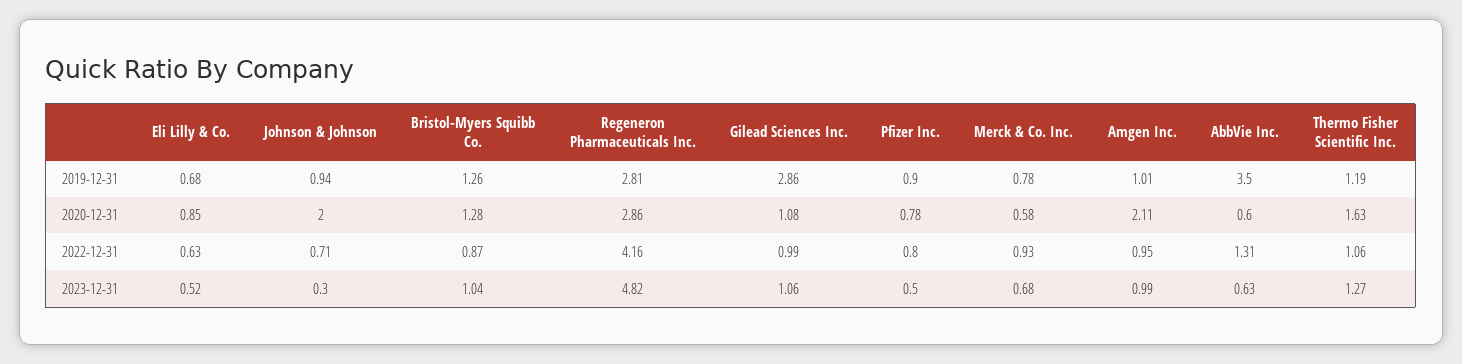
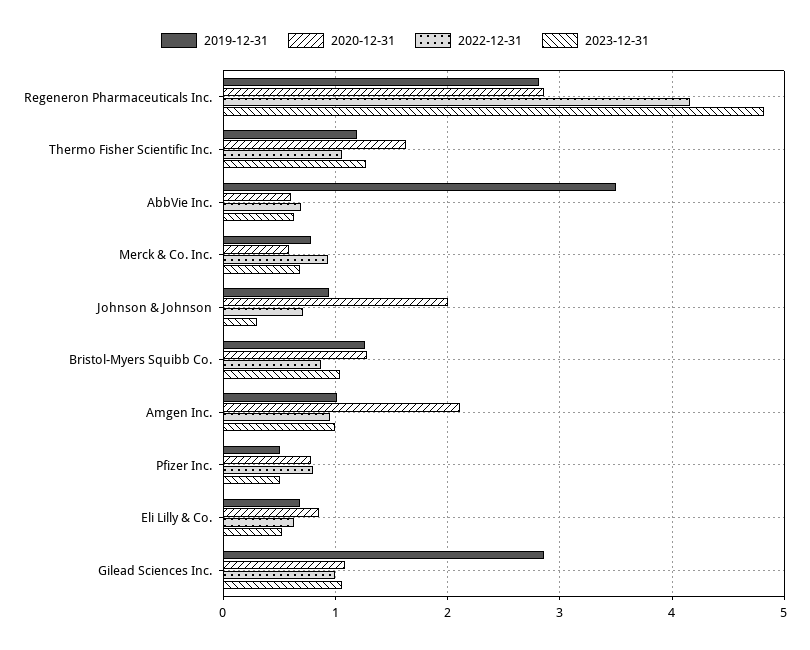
  {
    "2019-12-31": {
      "Eli Lilly & Co.": 0.68,
      "Johnson & Johnson": 0.94,
      "Bristol-Myers Squibb Co.": 1.26,
      "Regeneron Pharmaceuticals Inc.": 2.81,
      "Gilead Sciences Inc.": 2.86,
-     "Pfizer Inc.": 0.9,
+     "Pfizer Inc.": 0.5,
      "Merck & Co. Inc.": 0.78,
      "Amgen Inc.": 1.01,
      "AbbVie Inc.": 3.5,
      "Thermo Fisher Scientific Inc.": 1.19
    },
    "2020-12-31": {
      "Eli Lilly & Co.": 0.85,
      "Johnson & Johnson": 2,
      "Bristol-Myers Squibb Co.": 1.28,
      "Regeneron Pharmaceuticals Inc.": 2.86,
      "Gilead Sciences Inc.": 1.08,
      "Pfizer Inc.": 0.78,
      "Merck & Co. Inc.": 0.58,
      "Amgen Inc.": 2.11,
      "AbbVie Inc.": 0.6,
      "Thermo Fisher Scientific Inc.": 1.63
    },
    "2022-12-31": {
      "Eli Lilly & Co.": 0.63,
      "Johnson & Johnson": 0.71,
      "Bristol-Myers Squibb Co.": 0.87,
      "Regeneron Pharmaceuticals Inc.": 4.16,
      "Gilead Sciences Inc.": 0.99,
      "Pfizer Inc.": 0.8,
      "Merck & Co. Inc.": 0.93,
      "Amgen Inc.": 0.95,
-     "AbbVie Inc.": 1.31,
+     "AbbVie Inc.": 0.7,
      "Thermo Fisher Scientific Inc.": 1.06
    },
    "2023-12-31": {
      "Eli Lilly & Co.": 0.52,
      "Johnson & Johnson": 0.3,
      "Bristol-Myers Squibb Co.": 1.04,
      "Regeneron Pharmaceuticals Inc.": 4.82,
      "Gilead Sciences Inc.": 1.06,
      "Pfizer Inc.": 0.5,
      "Merck & Co. Inc.": 0.68,
      "Amgen Inc.": 0.99,
      "AbbVie Inc.": 0.63,
      "Thermo Fisher Scientific Inc.": 1.27
    }
  }

